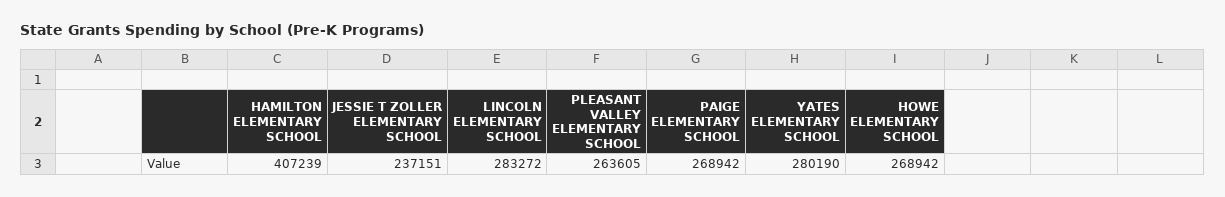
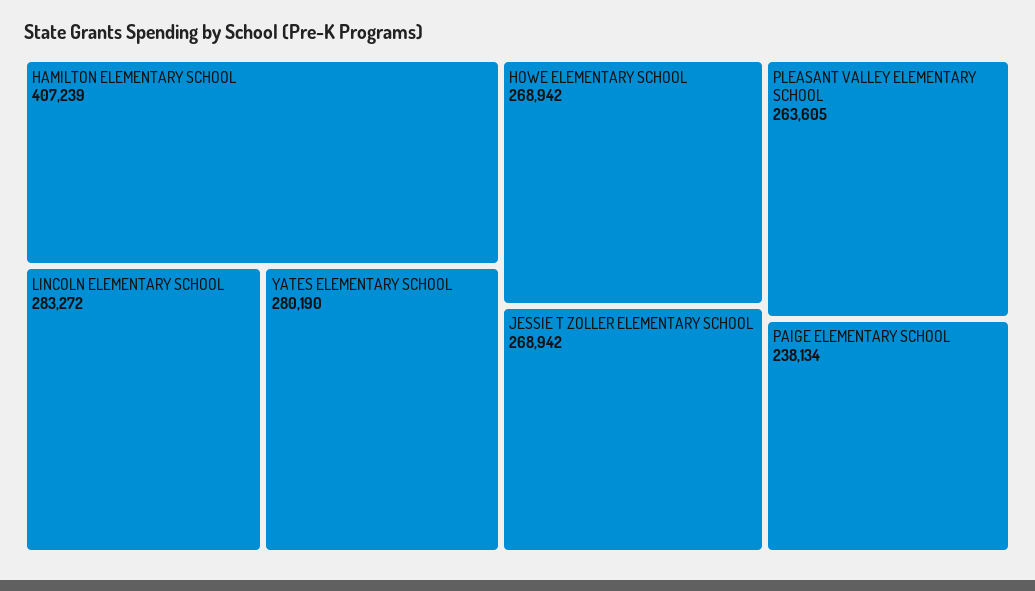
  {
    "HAMILTON ELEMENTARY SCHOOL": 407239,
-   "JESSIE T ZOLLER ELEMENTARY SCHOOL": 237151,
+   "JESSIE T ZOLLER ELEMENTARY SCHOOL": 268942,
    "LINCOLN ELEMENTARY SCHOOL": 283272,
    "PLEASANT VALLEY ELEMENTARY SCHOOL": 263605,
-   "PAIGE ELEMENTARY SCHOOL": 268942,
+   "PAIGE ELEMENTARY SCHOOL": 238134,
    "YATES ELEMENTARY SCHOOL": 280190,
    "HOWE ELEMENTARY SCHOOL": 268942
  }

